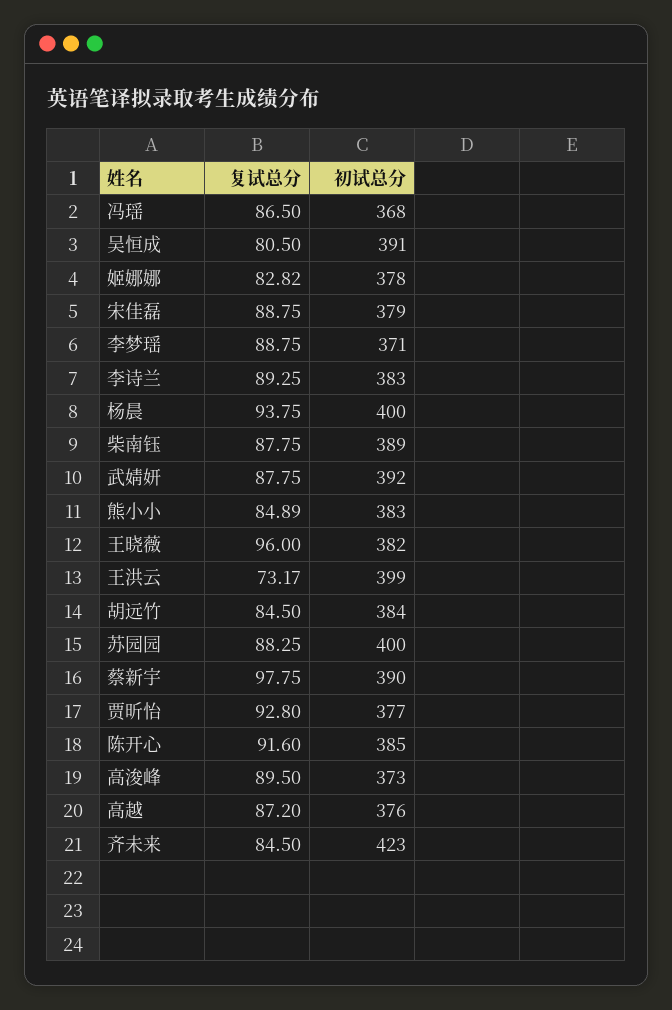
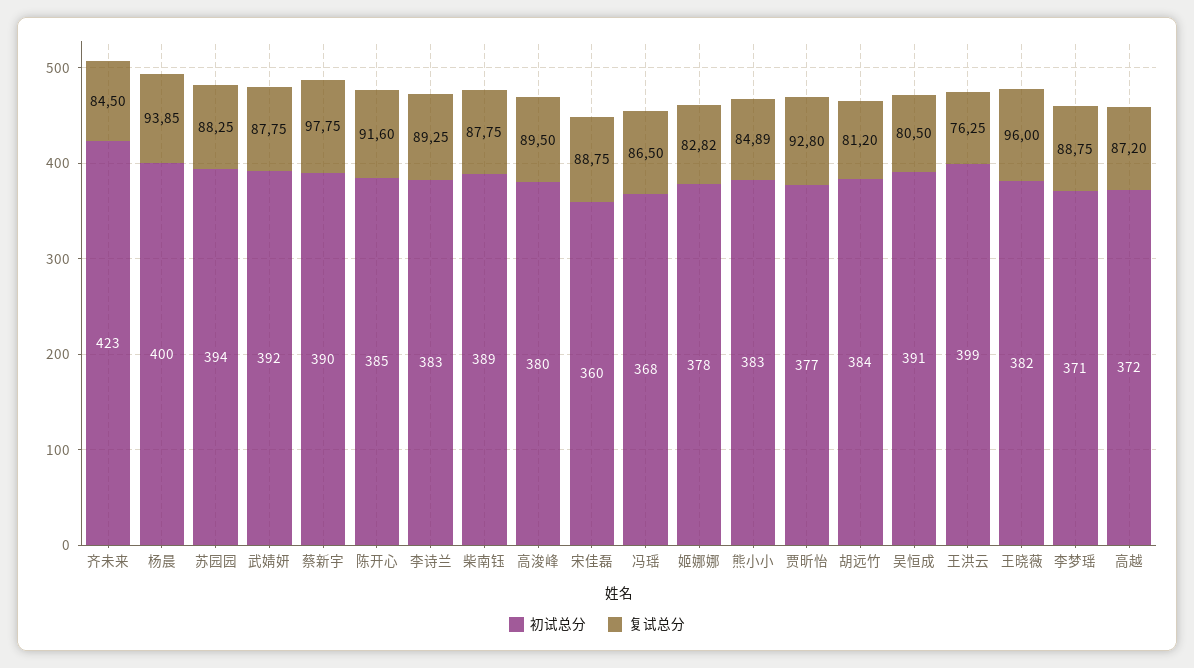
  {
    "复试总分": {
      "冯瑶": 86.5,
      "吴恒成": 80.5,
      "姬娜娜": 82.82,
      "宋佳磊": 88.75,
      "李梦瑶": 88.75,
      "李诗兰": 89.25,
-     "杨晨": 93.75,
+     "杨晨": 93.85,
      "柴南钰": 87.75,
      "武婧妍": 87.75,
      "熊小小": 84.89,
      "王晓薇": 96,
-     "王洪云": 73.17,
+     "王洪云": 76.25,
-     "胡远竹": 84.5,
+     "胡远竹": 81.2,
      "苏园园": 88.25,
      "蔡新宇": 97.75,
      "贾昕怡": 92.8,
      "陈开心": 91.6,
      "高浚峰": 89.5,
      "高越": 87.2,
      "齐未来": 84.5
    },
    "初试总分": {
      "冯瑶": 368,
      "吴恒成": 391,
      "姬娜娜": 378,
-     "宋佳磊": 379,
+     "宋佳磊": 360,
      "李梦瑶": 371,
      "李诗兰": 383,
      "杨晨": 400,
      "柴南钰": 389,
      "武婧妍": 392,
      "熊小小": 383,
      "王晓薇": 382,
      "王洪云": 399,
      "胡远竹": 384,
-     "苏园园": 400,
+     "苏园园": 394,
      "蔡新宇": 390,
      "贾昕怡": 377,
      "陈开心": 385,
-     "高浚峰": 373,
+     "高浚峰": 380,
-     "高越": 376,
+     "高越": 372,
      "齐未来": 423
    }
  }

